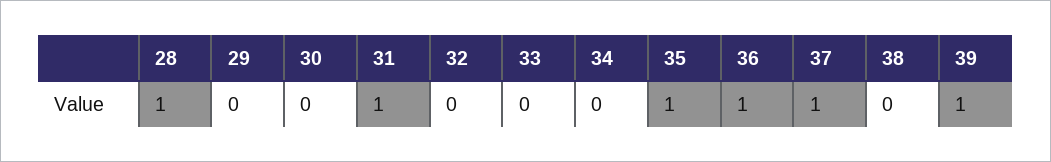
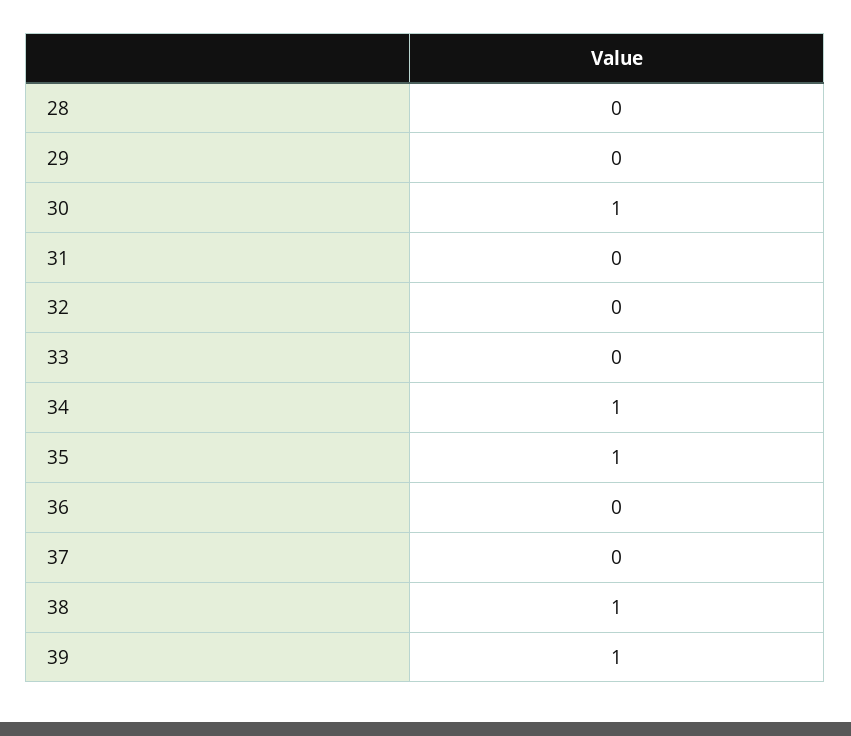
  {
-   "28": 1,
+   "28": 0,
    "29": 0,
-   "30": 0,
+   "30": 1,
-   "31": 1,
+   "31": 0,
    "32": 0,
    "33": 0,
-   "34": 0,
+   "34": 1,
    "35": 1,
-   "36": 1,
+   "36": 0,
-   "37": 1,
+   "37": 0,
-   "38": 0,
+   "38": 1,
    "39": 1
  }

